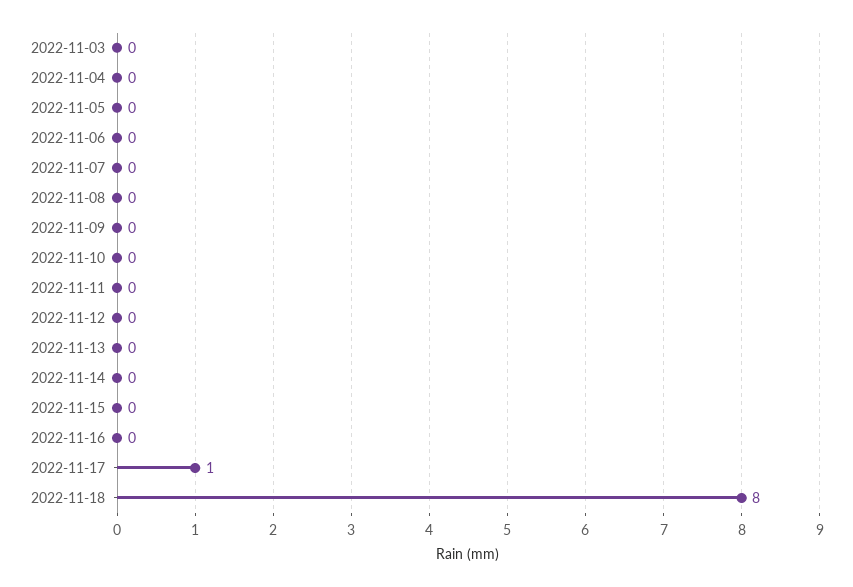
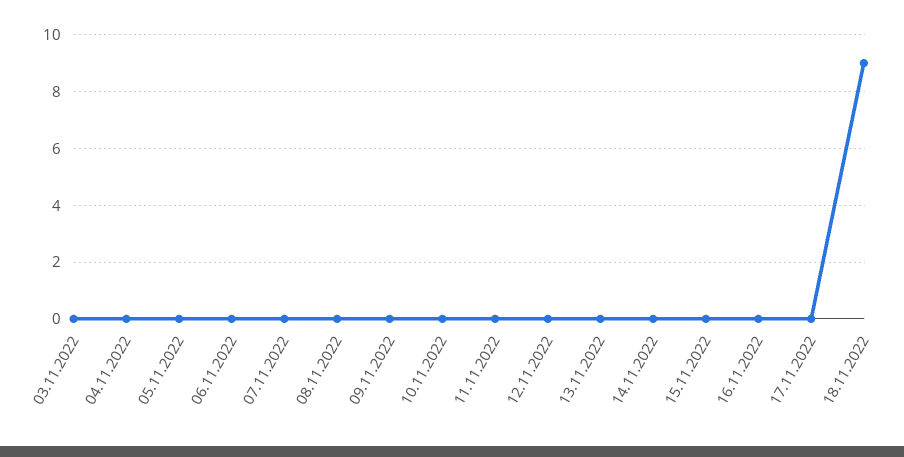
  {
    "2022-11-03": 0,
    "2022-11-04": 0,
    "2022-11-05": 0,
    "2022-11-06": 0,
    "2022-11-07": 0,
    "2022-11-08": 0,
    "2022-11-09": 0,
    "2022-11-10": 0,
    "2022-11-11": 0,
    "2022-11-12": 0,
    "2022-11-13": 0,
    "2022-11-14": 0,
    "2022-11-15": 0,
    "2022-11-16": 0,
-   "2022-11-17": 1,
+   "2022-11-17": 0,
-   "2022-11-18": 8
+   "2022-11-18": 9
  }

